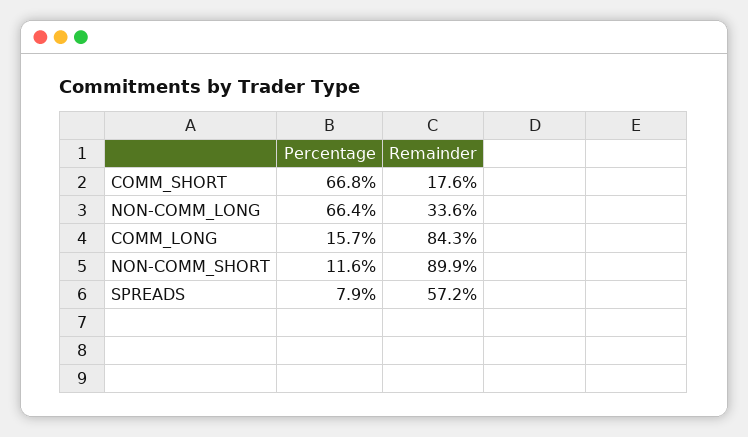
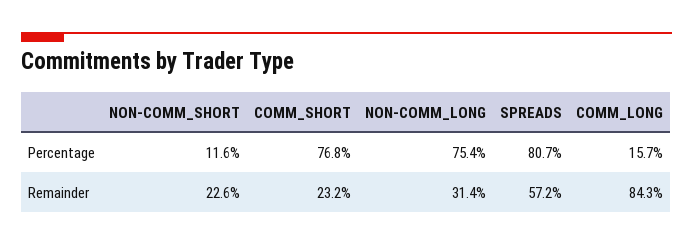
  {
    "Percentage": {
-     "COMM_SHORT": 66.8,
+     "COMM_SHORT": 76.8,
-     "NON-COMM_LONG": 66.4,
+     "NON-COMM_LONG": 75.4,
      "COMM_LONG": 15.7,
      "NON-COMM_SHORT": 11.6,
-     "SPREADS": 7.9
+     "SPREADS": 80.7
    },
    "Remainder": {
-     "COMM_SHORT": 17.6,
+     "COMM_SHORT": 23.2,
-     "NON-COMM_LONG": 33.6,
+     "NON-COMM_LONG": 31.4,
      "COMM_LONG": 84.3,
-     "NON-COMM_SHORT": 89.9,
+     "NON-COMM_SHORT": 22.6,
      "SPREADS": 57.2
    }
  }

